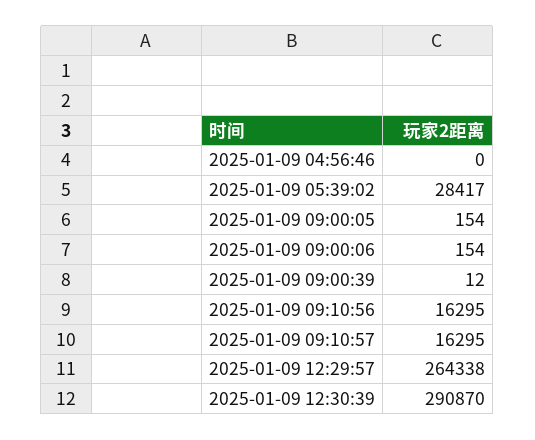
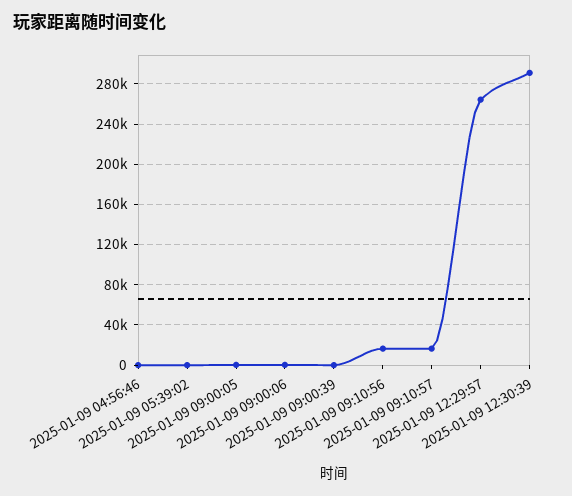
  {
    "2025-01-09 04:56:46": 0,
-   "2025-01-09 05:39:02": 28417,
+   "2025-01-09 05:39:02": 0,
    "2025-01-09 09:00:05": 154,
    "2025-01-09 09:00:06": 154,
    "2025-01-09 09:00:39": 12,
    "2025-01-09 09:10:56": 16295,
    "2025-01-09 09:10:57": 16295,
    "2025-01-09 12:29:57": 264338,
    "2025-01-09 12:30:39": 290870
  }

